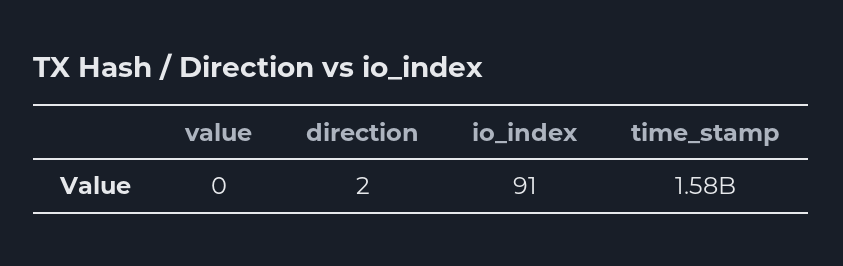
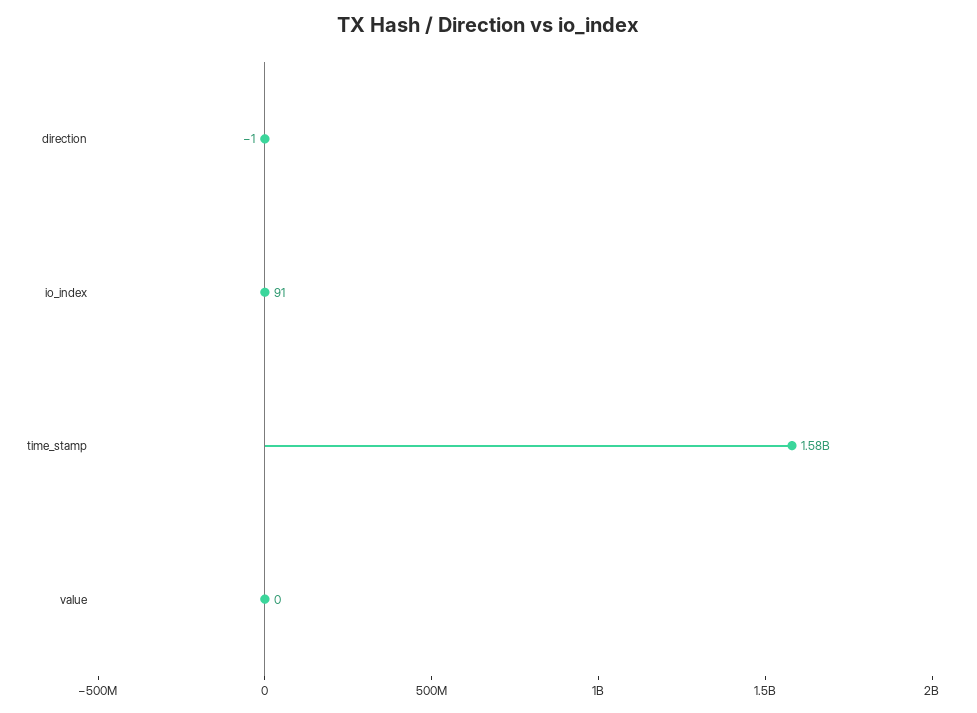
  {
    "value": 0,
-   "direction": 2,
+   "direction": -1,
    "io_index": 91,
    "time_stamp": 1580000000
  }

